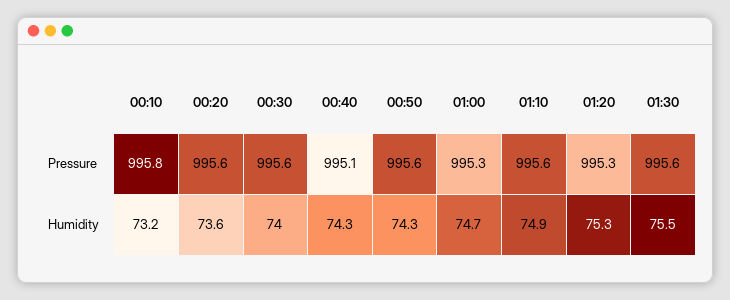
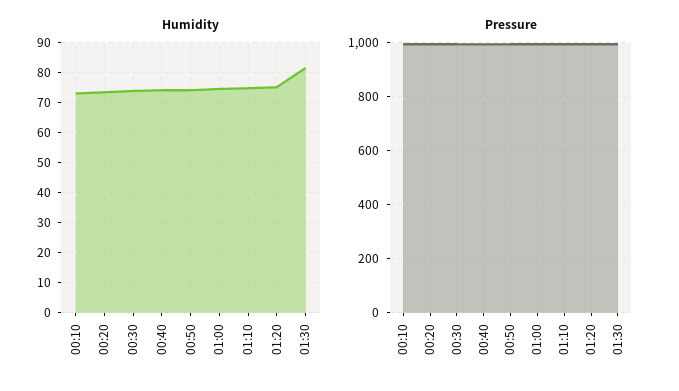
  {
    "Pressure": {
      "00:10": 995.8,
      "00:20": 995.6,
      "00:30": 995.6,
      "00:40": 995.1,
      "00:50": 995.6,
      "01:00": 995.3,
      "01:10": 995.6,
      "01:20": 995.3,
      "01:30": 995.6
    },
    "Humidity": {
      "00:10": 73.2,
      "00:20": 73.6,
      "00:30": 74,
      "00:40": 74.3,
      "00:50": 74.3,
      "01:00": 74.7,
      "01:10": 74.9,
      "01:20": 75.3,
-     "01:30": 75.5
+     "01:30": 82.5
    }
  }

